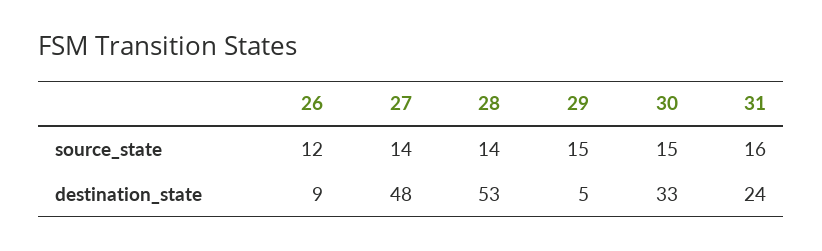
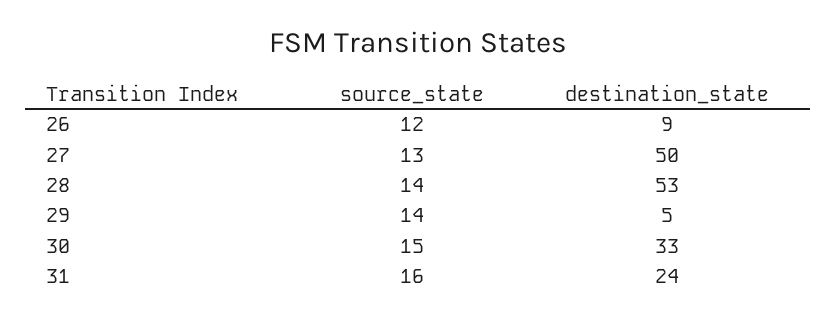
  {
    "26": {
      "source_state": 12,
      "destination_state": 9
    },
    "27": {
-     "source_state": 14,
+     "source_state": 13,
-     "destination_state": 48
+     "destination_state": 50
    },
    "28": {
      "source_state": 14,
      "destination_state": 53
    },
    "29": {
-     "source_state": 15,
+     "source_state": 14,
      "destination_state": 5
    },
    "30": {
      "source_state": 15,
      "destination_state": 33
    },
    "31": {
      "source_state": 16,
      "destination_state": 24
    }
  }

